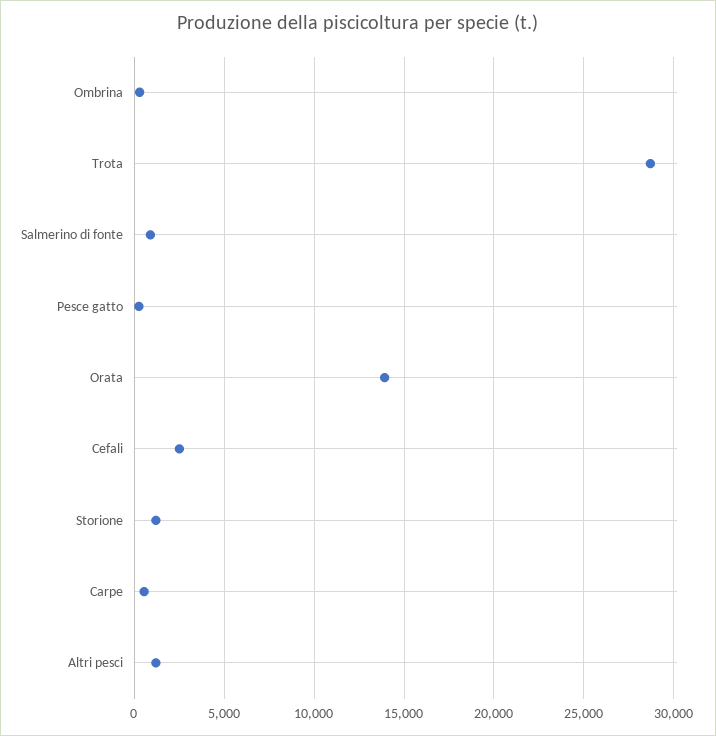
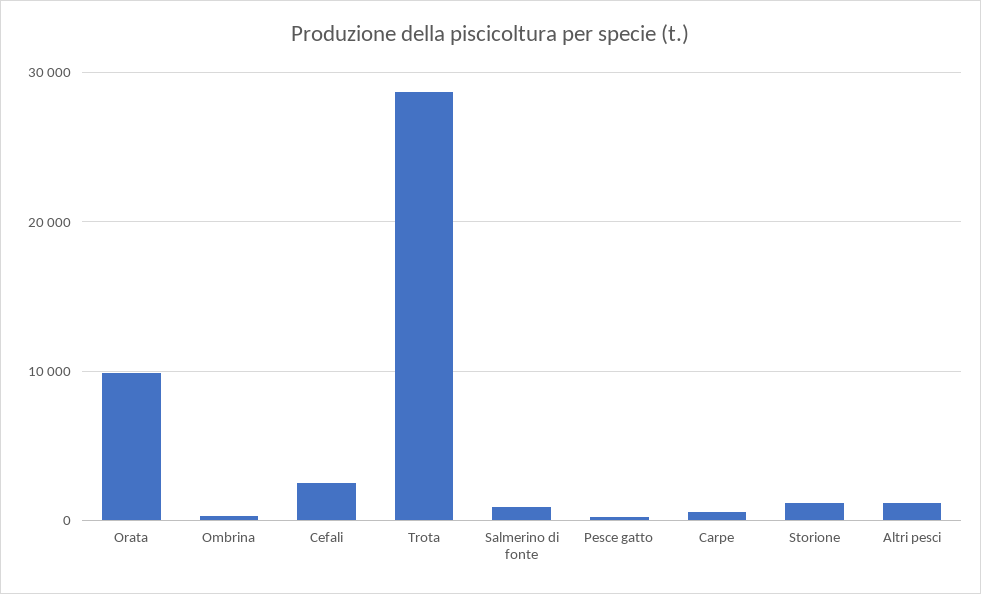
  {
    "Ombrina": 500,
    "Trota": 28500,
    "Salmerino di fonte": 1000,
    "Pesce gatto": 500,
-   "Orata": 14000,
+   "Orata": 10000,
    "Cefali": 2500,
    "Storione": 1000,
    "Carpe": 500,
    "Altri pesci": 1000
  }

